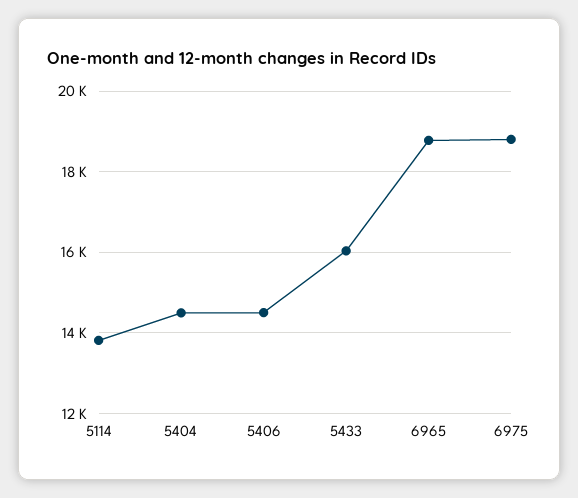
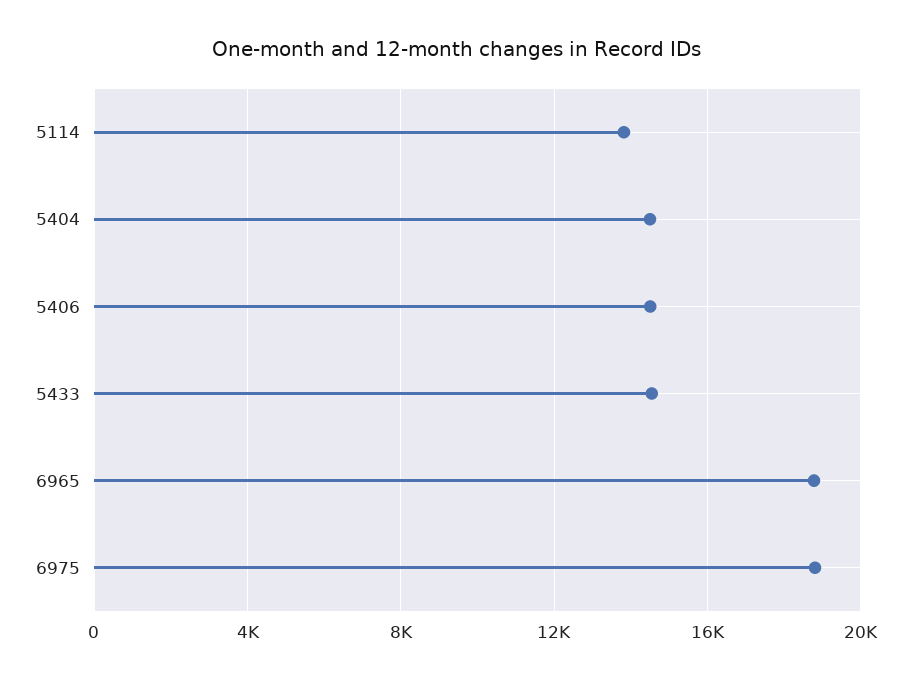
  {
    "5114": 13800,
    "5404": 14400,
    "5406": 14600,
-   "5433": 16000,
+   "5433": 14500,
    "6965": 18800,
    "6975": 18800
  }

